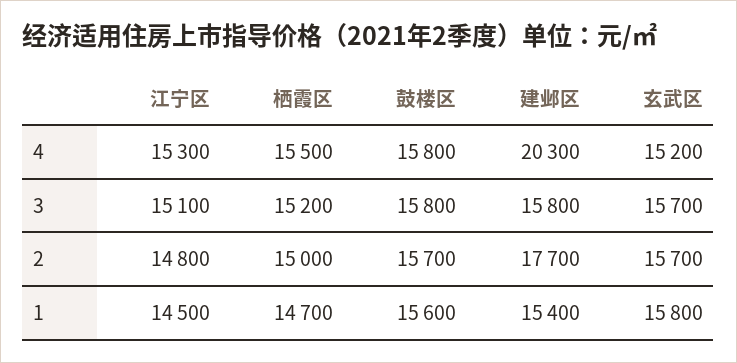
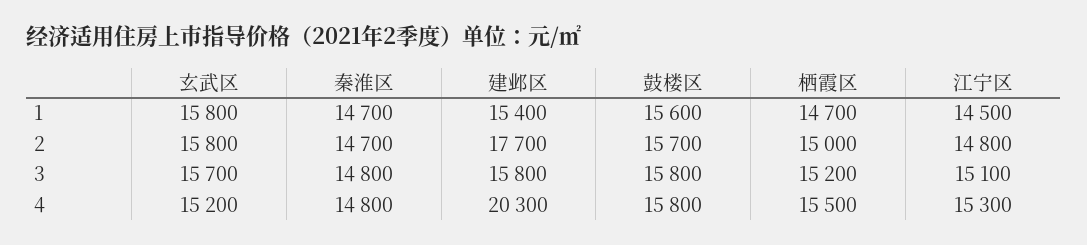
  {
    "江宁区": {
      "4": 15300,
      "3": 15100,
      "2": 14800,
      "1": 14500
    },
    "栖霞区": {
      "4": 15500,
      "3": 15200,
      "2": 15000,
      "1": 14700
    },
    "鼓楼区": {
      "4": 15800,
      "3": 15800,
      "2": 15700,
      "1": 15600
    },
    "建邺区": {
      "4": 20300,
      "3": 15800,
      "2": 17700,
      "1": 15400
    },
    "玄武区": {
      "4": 15200,
      "3": 15700,
-     "2": 15700,
+     "2": 15800,
      "1": 15800
-   }
+   },
+   "秦淮区": {
+     "1": 14700,
+     "2": 14700,
+     "3": 14800,
+     "4": 14800
+   }
  }

